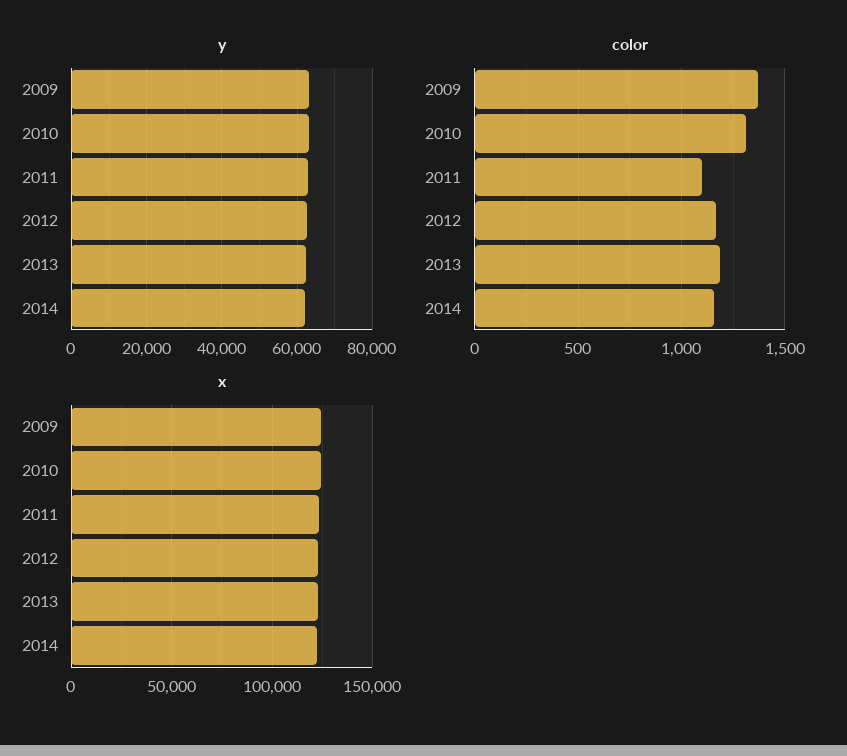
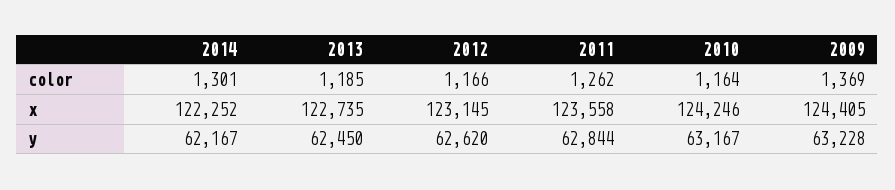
  {
    "y": {
      "2009": 63228,
      "2010": 63167,
      "2011": 62844,
      "2012": 62620,
      "2013": 62450,
      "2014": 62167
    },
    "color": {
      "2009": 1369,
-     "2010": 1300,
+     "2010": 1164,
-     "2011": 1100,
+     "2011": 1262,
      "2012": 1166,
      "2013": 1185,
-     "2014": 1150
+     "2014": 1301
    },
    "x": {
      "2009": 124405,
      "2010": 124246,
      "2011": 123558,
      "2012": 123145,
      "2013": 122735,
      "2014": 122252
    }
  }

